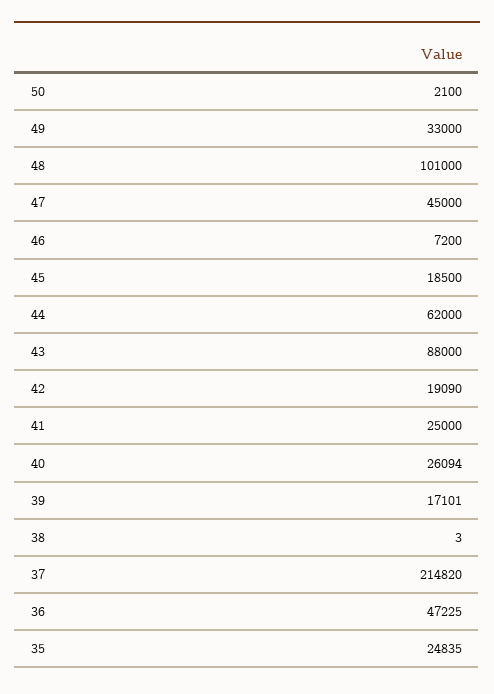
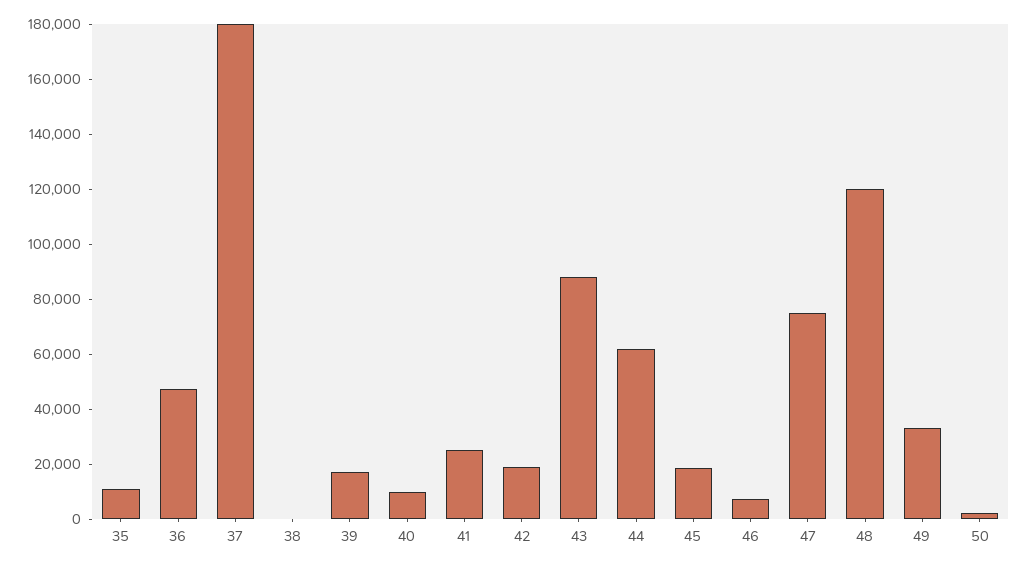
  {
    "50": 2100,
    "49": 33000,
-   "48": 101000,
+   "48": 120000,
-   "47": 45000,
+   "47": 75000,
    "46": 7200,
    "45": 18500,
    "44": 62000,
    "43": 88000,
    "42": 19090,
    "41": 25000,
-   "40": 26094,
+   "40": 10000,
    "39": 17101,
    "38": 3,
-   "37": 214820,
+   "37": 180000,
    "36": 47225,
-   "35": 24835
+   "35": 10000
  }

